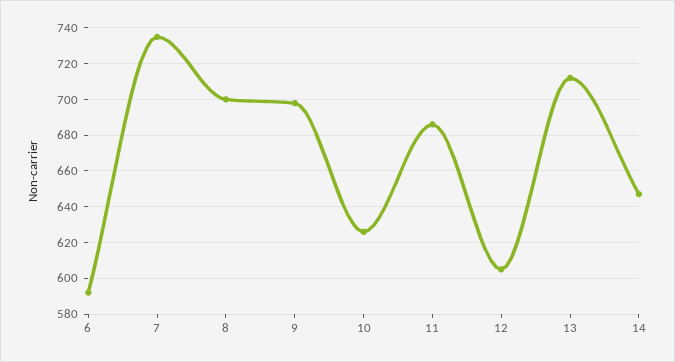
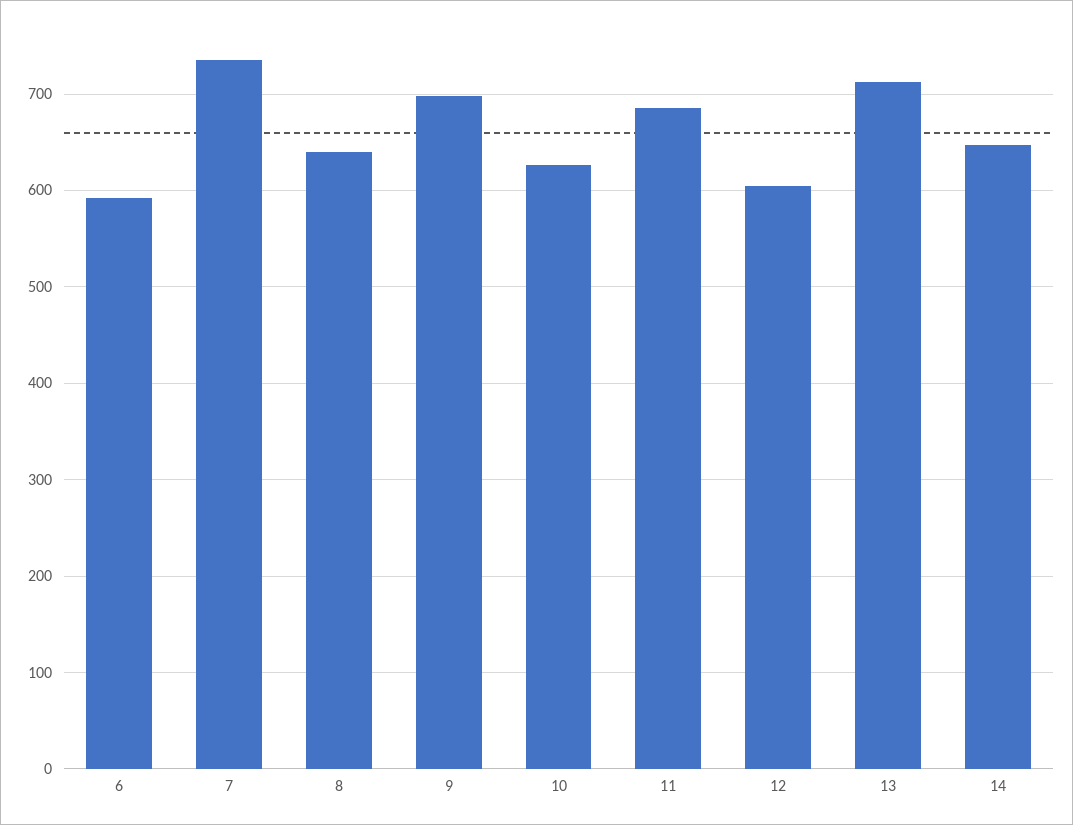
  {
    "6": 590,
    "7": 735,
-   "8": 700,
+   "8": 640,
    "9": 700,
    "10": 625,
    "11": 685,
    "12": 605,
    "13": 710,
    "14": 645
  }

